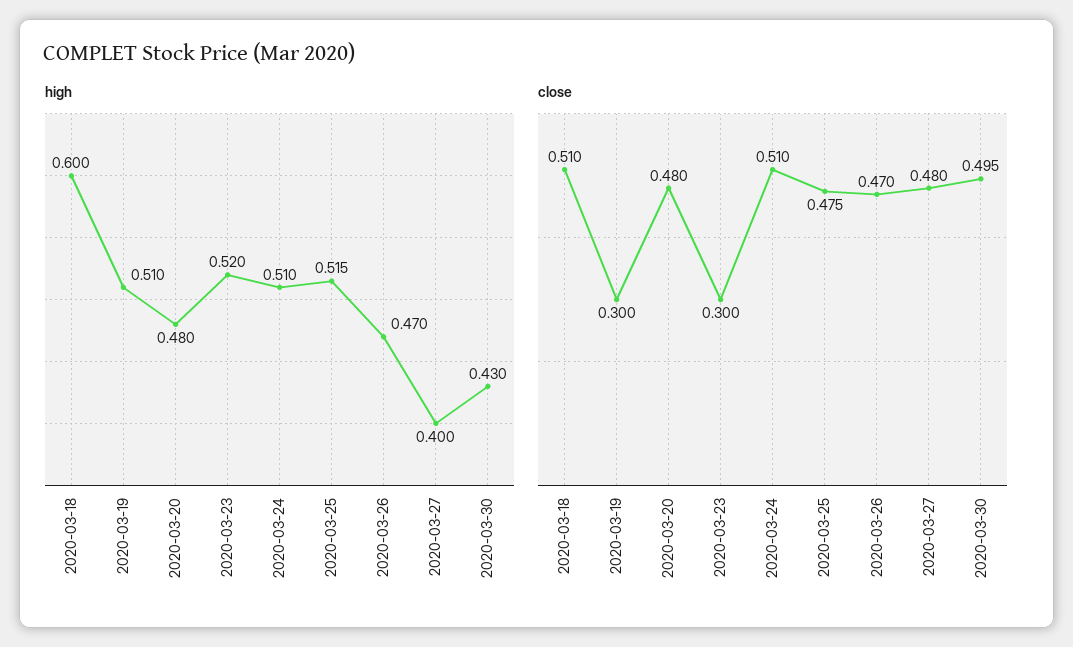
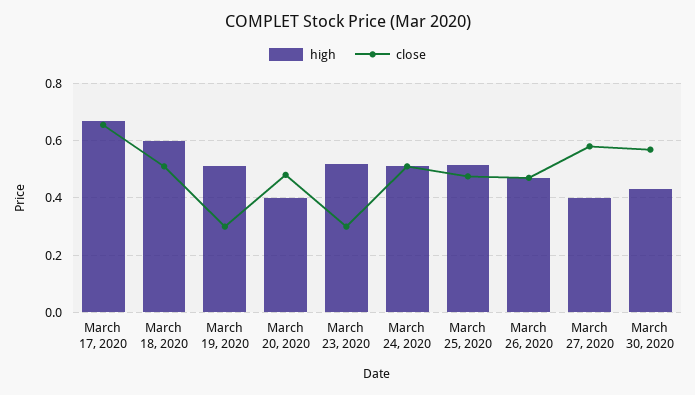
  {
    "high": {
      "2020-03-18": 0.6,
      "2020-03-19": 0.51,
-     "2020-03-20": 0.48,
+     "2020-03-20": 0.4,
      "2020-03-23": 0.52,
      "2020-03-24": 0.51,
      "2020-03-25": 0.515,
      "2020-03-26": 0.47,
      "2020-03-27": 0.4,
-     "2020-03-30": 0.43
+     "2020-03-30": 0.43,
+     "March 17, 2020": 0.675
    },
    "close": {
      "2020-03-18": 0.51,
      "2020-03-19": 0.3,
      "2020-03-20": 0.48,
      "2020-03-23": 0.3,
      "2020-03-24": 0.51,
      "2020-03-25": 0.475,
      "2020-03-26": 0.47,
-     "2020-03-27": 0.48,
+     "2020-03-27": 0.575,
-     "2020-03-30": 0.495
+     "2020-03-30": 0.575,
+     "March 17, 2020": 0.65
    }
  }

